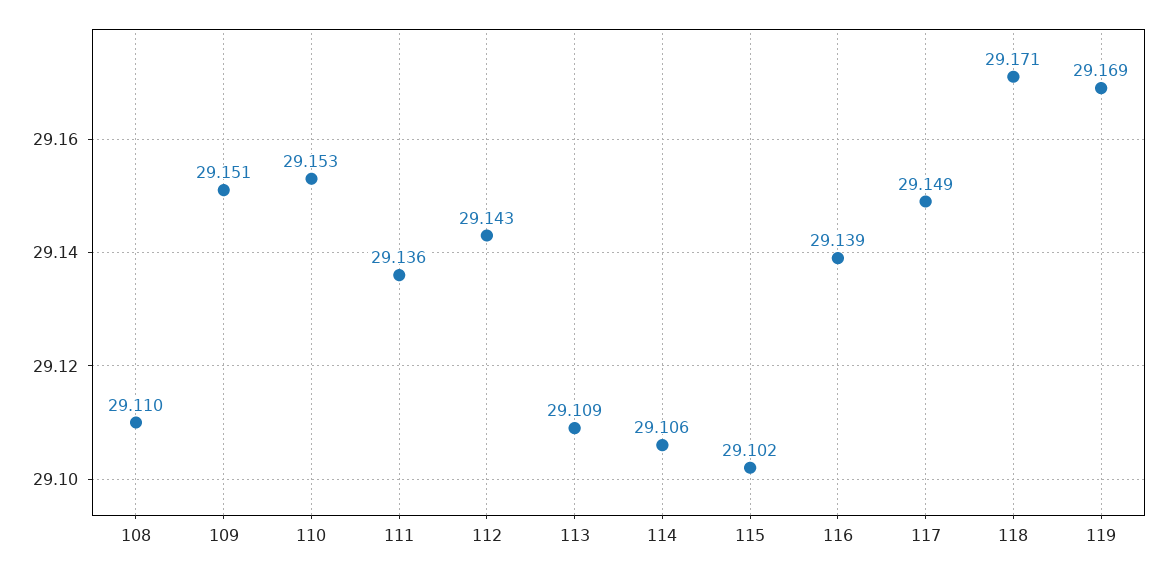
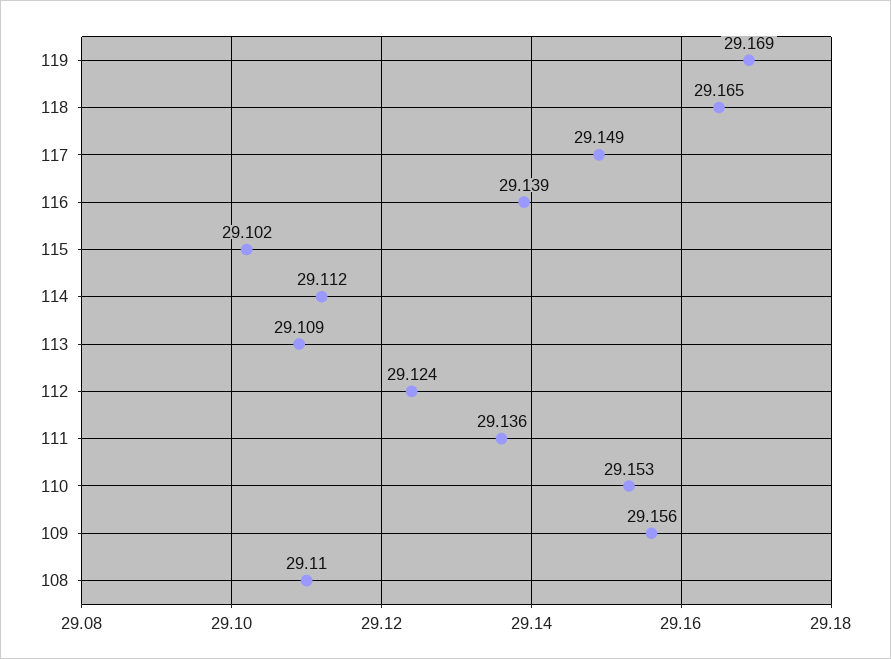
  {
    "108": 29.11,
-   "109": 29.151,
+   "109": 29.156,
    "110": 29.153,
    "111": 29.136,
-   "112": 29.143,
+   "112": 29.124,
    "113": 29.109,
-   "114": 29.106,
+   "114": 29.112,
    "115": 29.102,
    "116": 29.139,
    "117": 29.149,
-   "118": 29.171,
+   "118": 29.165,
    "119": 29.169
  }

